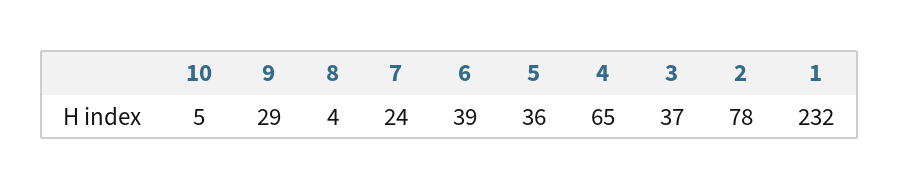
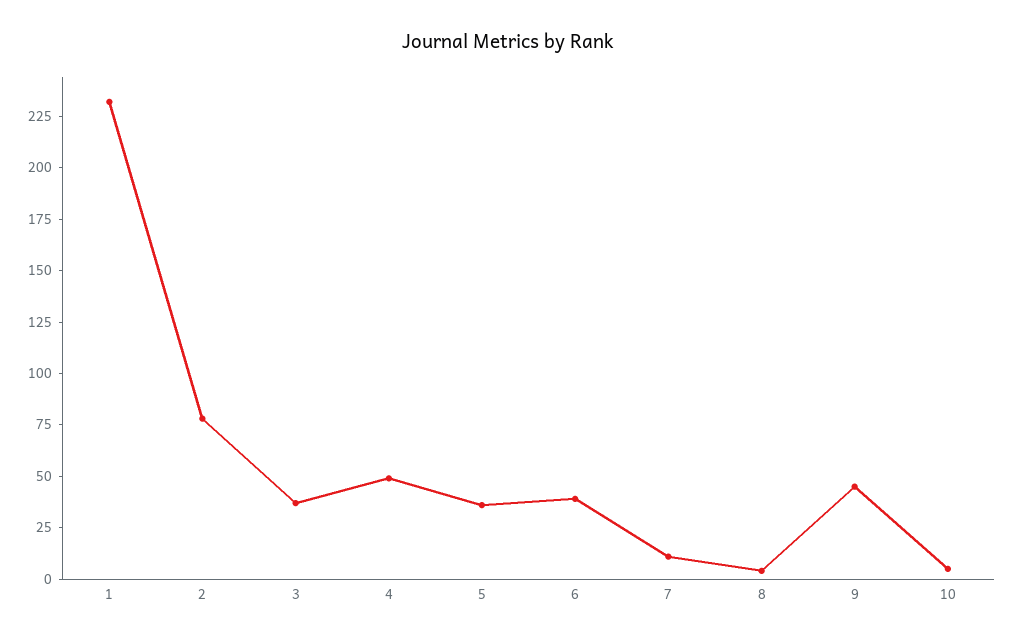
  {
    "10": 5,
-   "9": 29,
+   "9": 45,
    "8": 4,
-   "7": 24,
+   "7": 10,
    "6": 39,
    "5": 36,
-   "4": 65,
+   "4": 50,
    "3": 37,
    "2": 78,
    "1": 232
  }

